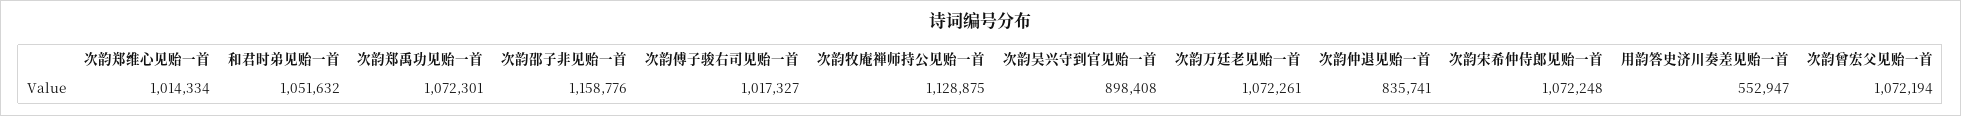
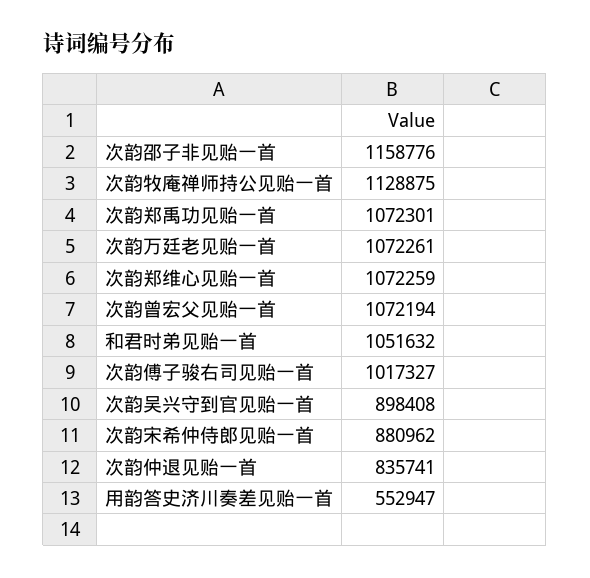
  {
-   "次韵郑维心见贻一首": 1014334,
+   "次韵郑维心见贻一首": 1072259,
    "和君时弟见贻一首": 1051632,
    "次韵郑禹功见贻一首": 1072301,
    "次韵邵子非见贻一首": 1158776,
    "次韵傅子骏右司见贻一首": 1017327,
    "次韵牧庵禅师持公见贻一首": 1128875,
    "次韵吴兴守到官见贻一首": 898408,
    "次韵万廷老见贻一首": 1072261,
    "次韵仲退见贻一首": 835741,
-   "次韵宋希仲侍郎见贻一首": 1072248,
+   "次韵宋希仲侍郎见贻一首": 880962,
    "用韵答史济川奏差见贻一首": 552947,
    "次韵曾宏父见贻一首": 1072194
  }

